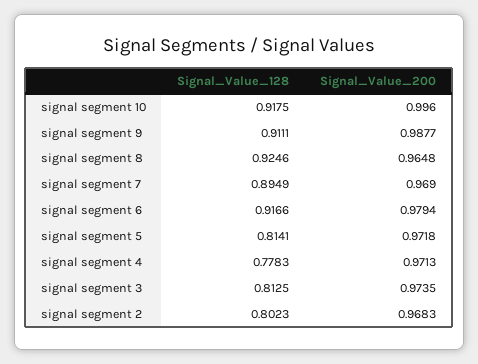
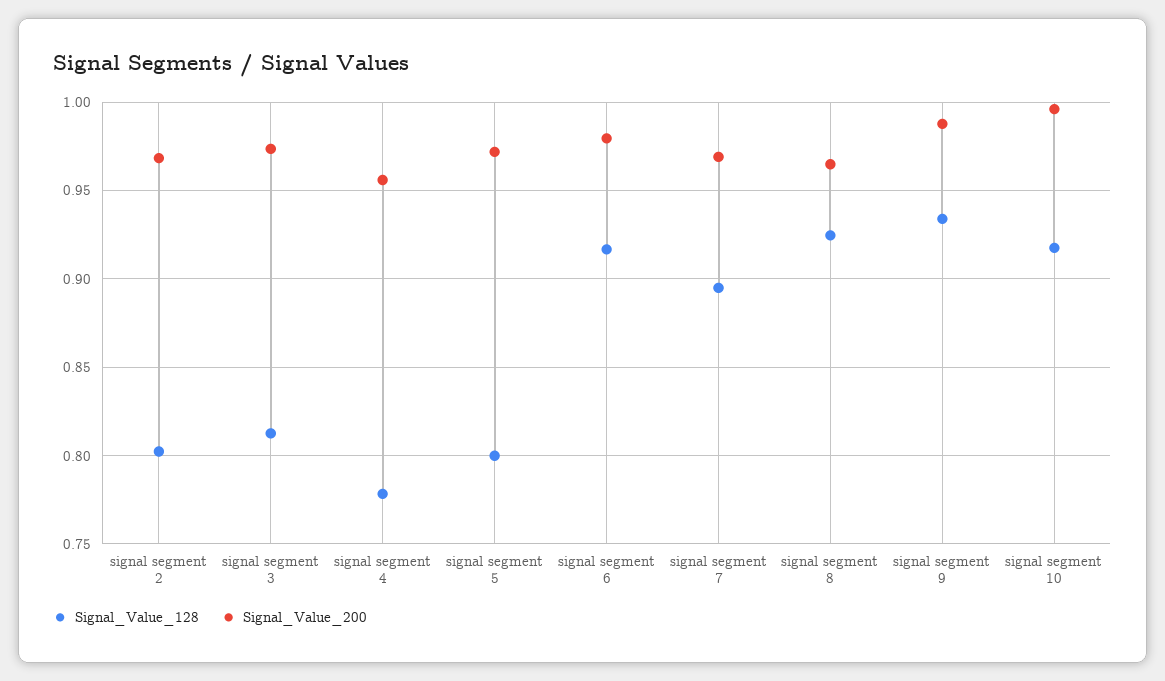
  {
    "Signal_Value_128": {
      "signal segment 10": 0.9175,
-     "signal segment 9": 0.9111,
+     "signal segment 9": 0.935,
      "signal segment 8": 0.9246,
      "signal segment 7": 0.8949,
      "signal segment 6": 0.9166,
-     "signal segment 5": 0.8141,
+     "signal segment 5": 0.8,
      "signal segment 4": 0.7783,
      "signal segment 3": 0.8125,
      "signal segment 2": 0.8023
    },
    "Signal_Value_200": {
      "signal segment 10": 0.996,
      "signal segment 9": 0.9877,
      "signal segment 8": 0.9648,
      "signal segment 7": 0.969,
      "signal segment 6": 0.9794,
      "signal segment 5": 0.9718,
-     "signal segment 4": 0.9713,
+     "signal segment 4": 0.955,
      "signal segment 3": 0.9735,
      "signal segment 2": 0.9683
    }
  }

